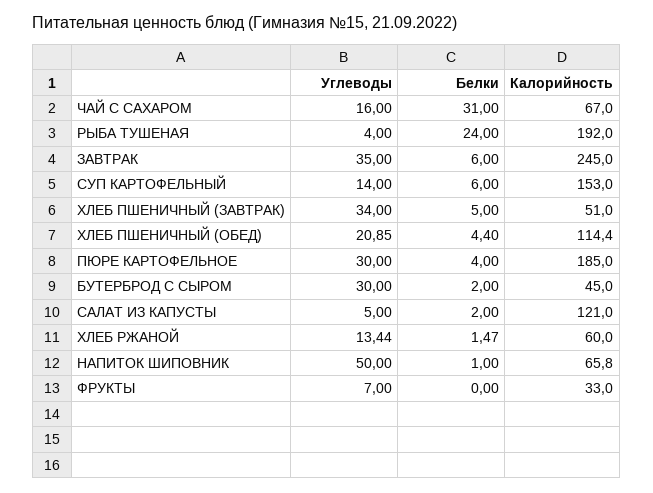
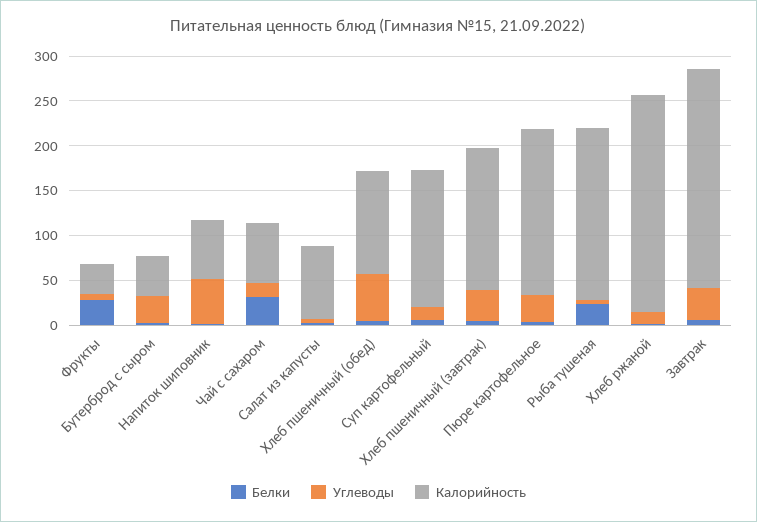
  {
    "Углеводы": {
      "ЧАЙ С САХАРОМ": 16,
      "РЫБА ТУШЕНАЯ": 4,
      "ЗАВТРАК": 35,
      "СУП КАРТОФЕЛЬНЫЙ": 14,
      "ХЛЕБ ПШЕНИЧНЫЙ (ЗАВТРАК)": 34,
-     "ХЛЕБ ПШЕНИЧНЫЙ (ОБЕД)": 20.85,
+     "ХЛЕБ ПШЕНИЧНЫЙ (ОБЕД)": 50,
      "ПЮРЕ КАРТОФЕЛЬНОЕ": 30,
      "БУТЕРБРОД С СЫРОМ": 30,
      "САЛАТ ИЗ КАПУСТЫ": 5,
      "ХЛЕБ РЖАНОЙ": 13.44,
      "НАПИТОК ШИПОВНИК": 50,
      "ФРУКТЫ": 7
    },
    "Белки": {
      "ЧАЙ С САХАРОМ": 31,
      "РЫБА ТУШЕНАЯ": 24,
      "ЗАВТРАК": 6,
      "СУП КАРТОФЕЛЬНЫЙ": 6,
      "ХЛЕБ ПШЕНИЧНЫЙ (ЗАВТРАК)": 5,
      "ХЛЕБ ПШЕНИЧНЫЙ (ОБЕД)": 4.4,
      "ПЮРЕ КАРТОФЕЛЬНОЕ": 4,
      "БУТЕРБРОД С СЫРОМ": 2,
      "САЛАТ ИЗ КАПУСТЫ": 2,
      "ХЛЕБ РЖАНОЙ": 1.47,
      "НАПИТОК ШИПОВНИК": 1,
-     "ФРУКТЫ": 0
+     "ФРУКТЫ": 30
    },
    "Калорийность": {
      "ЧАЙ С САХАРОМ": 67,
      "РЫБА ТУШЕНАЯ": 192,
      "ЗАВТРАК": 245,
      "СУП КАРТОФЕЛЬНЫЙ": 153,
-     "ХЛЕБ ПШЕНИЧНЫЙ (ЗАВТРАК)": 51,
+     "ХЛЕБ ПШЕНИЧНЫЙ (ЗАВТРАК)": 160,
      "ХЛЕБ ПШЕНИЧНЫЙ (ОБЕД)": 114.4,
      "ПЮРЕ КАРТОФЕЛЬНОЕ": 185,
      "БУТЕРБРОД С СЫРОМ": 45,
-     "САЛАТ ИЗ КАПУСТЫ": 121,
+     "САЛАТ ИЗ КАПУСТЫ": 80,
-     "ХЛЕБ РЖАНОЙ": 60,
+     "ХЛЕБ РЖАНОЙ": 240,
      "НАПИТОК ШИПОВНИК": 65.8,
      "ФРУКТЫ": 33
    }
  }

